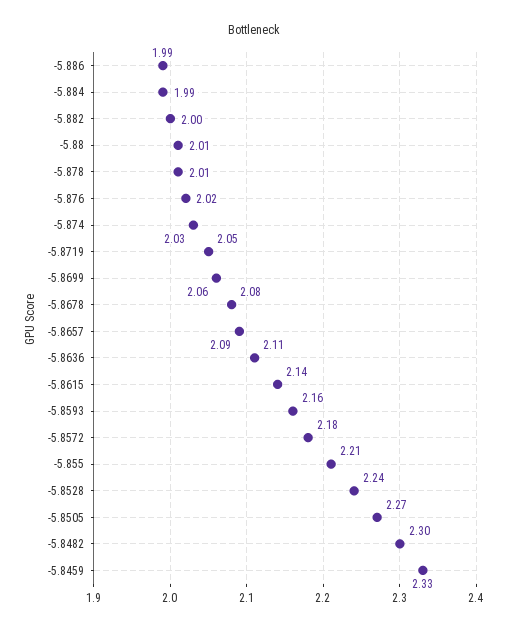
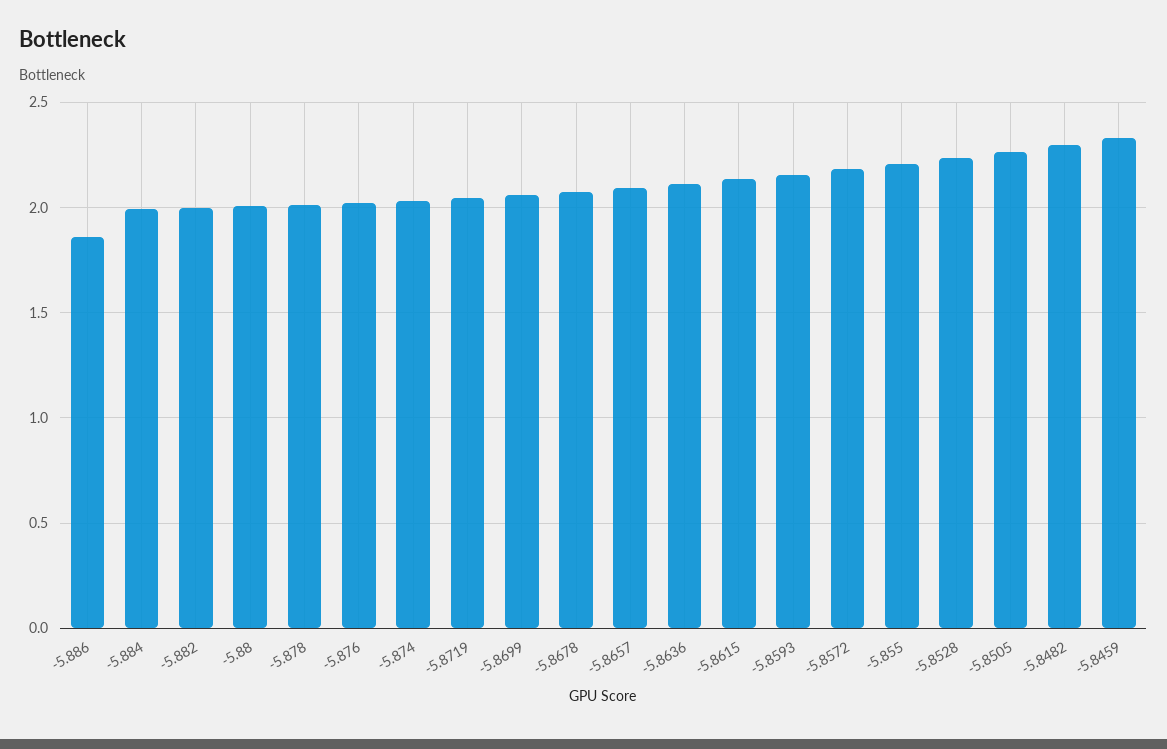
  {
-   "-5.886": 1.99,
+   "-5.886": 1.85,
    "-5.884": 1.99,
    "-5.882": 2,
    "-5.88": 2.01,
    "-5.878": 2.01,
    "-5.876": 2.02,
    "-5.874": 2.03,
    "-5.8719": 2.05,
    "-5.8699": 2.06,
    "-5.8678": 2.08,
    "-5.8657": 2.09,
    "-5.8636": 2.11,
    "-5.8615": 2.14,
    "-5.8593": 2.16,
    "-5.8572": 2.18,
    "-5.855": 2.21,
    "-5.8528": 2.24,
    "-5.8505": 2.27,
    "-5.8482": 2.3,
    "-5.8459": 2.33
  }

